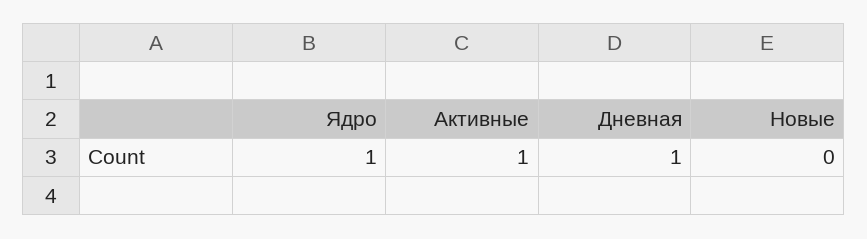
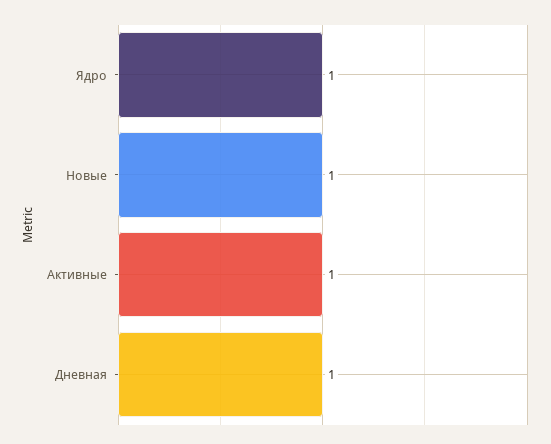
  {
    "Ядро": 1,
    "Активные": 1,
    "Дневная": 1,
-   "Новые": 0
+   "Новые": 1
  }

